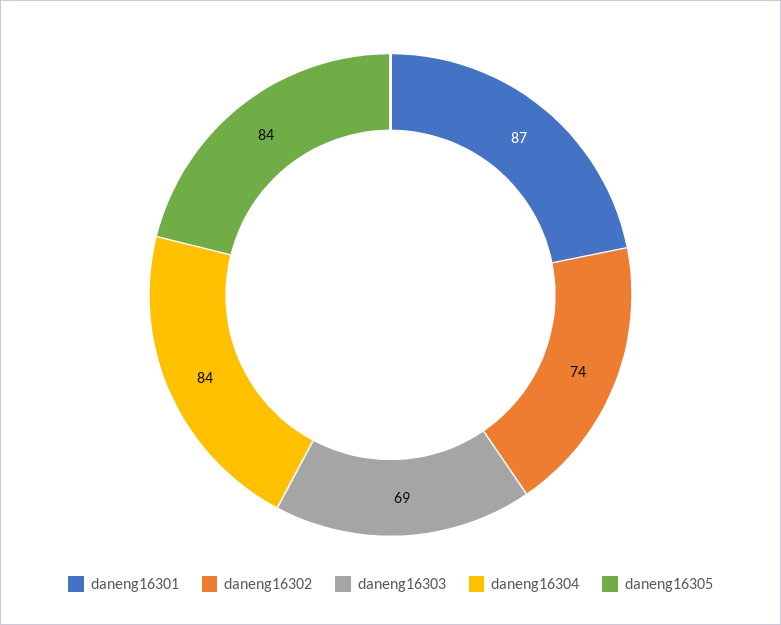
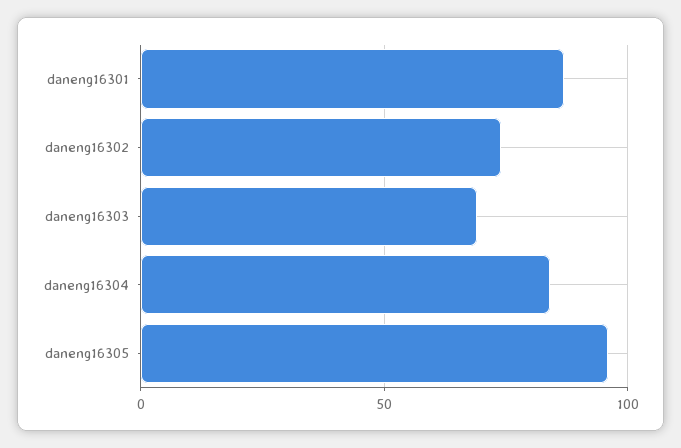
  {
    "daneng16301": 87,
    "daneng16302": 74,
    "daneng16303": 69,
    "daneng16304": 84,
-   "daneng16305": 84
+   "daneng16305": 95
  }

